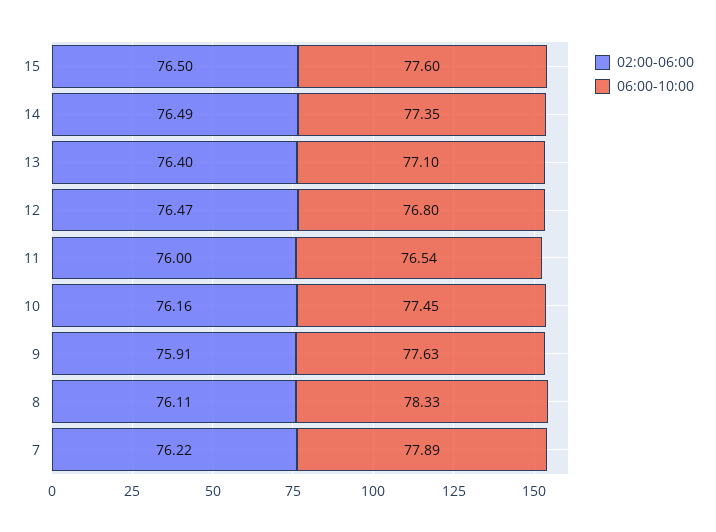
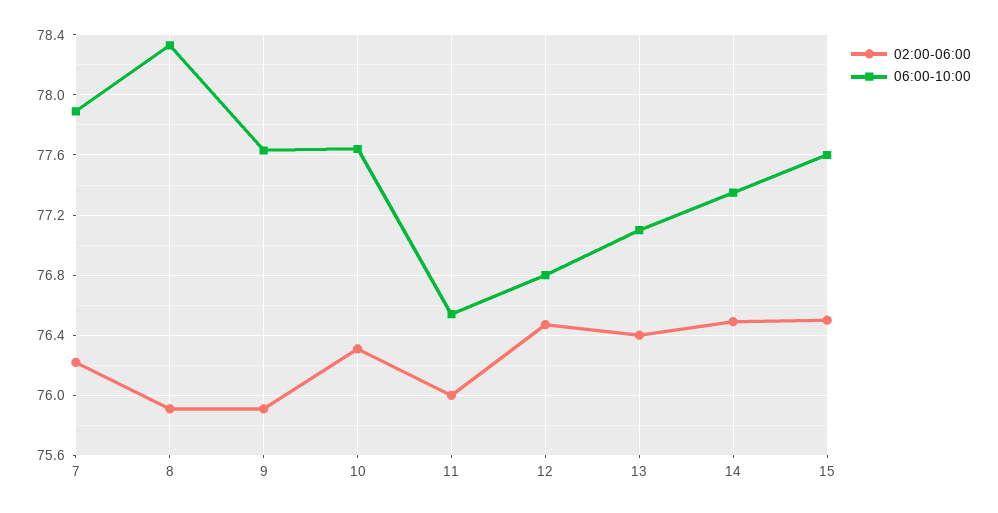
  {
    "02:00-06:00": {
      "15": 76.5,
      "14": 76.49,
      "13": 76.4,
      "12": 76.47,
      "11": 76,
-     "10": 76.16,
+     "10": 76.3,
      "9": 75.91,
-     "8": 76.11,
+     "8": 75.9,
      "7": 76.22
    },
    "06:00-10:00": {
      "15": 77.6,
      "14": 77.35,
      "13": 77.1,
      "12": 76.8,
      "11": 76.54,
-     "10": 77.45,
+     "10": 77.65,
      "9": 77.63,
      "8": 78.33,
      "7": 77.89
    }
  }

